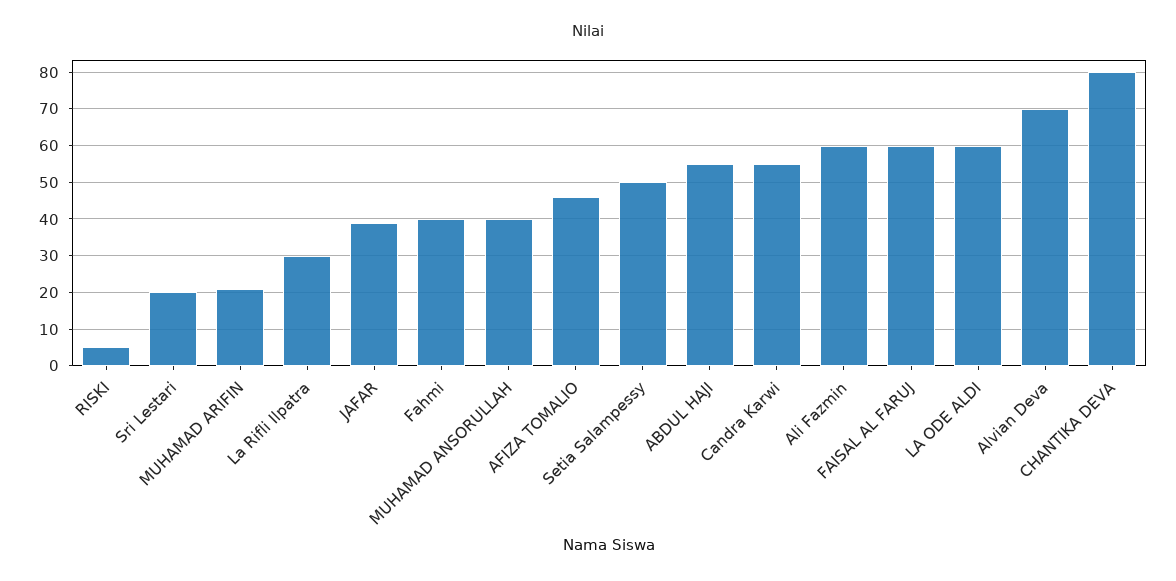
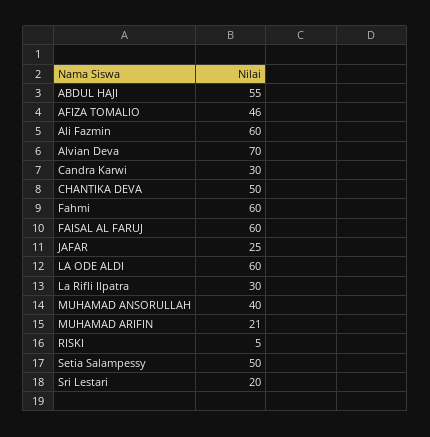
  {
    "RISKI": 5,
    "Sri Lestari": 20,
    "MUHAMAD ARIFIN": 21,
    "La Rifli Ilpatra": 30,
-   "JAFAR": 40,
+   "JAFAR": 25,
-   "Fahmi": 40,
+   "Fahmi": 60,
    "MUHAMAD ANSORULLAH": 40,
    "AFIZA TOMALIO": 46,
    "Setia Salampessy": 50,
    "ABDUL HAJI": 55,
-   "Candra Karwi": 55,
+   "Candra Karwi": 30,
    "Ali Fazmin": 60,
    "FAISAL AL FARUJ": 60,
    "LA ODE ALDI": 60,
    "Alvian Deva": 70,
-   "CHANTIKA DEVA": 80
+   "CHANTIKA DEVA": 50
  }

